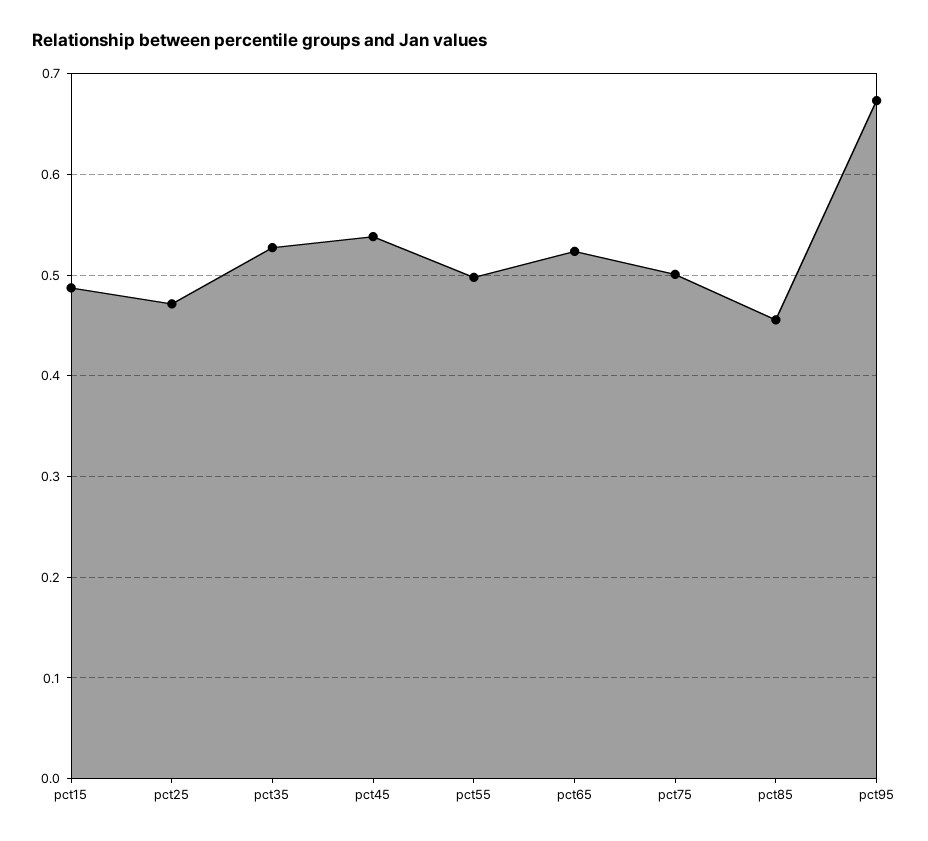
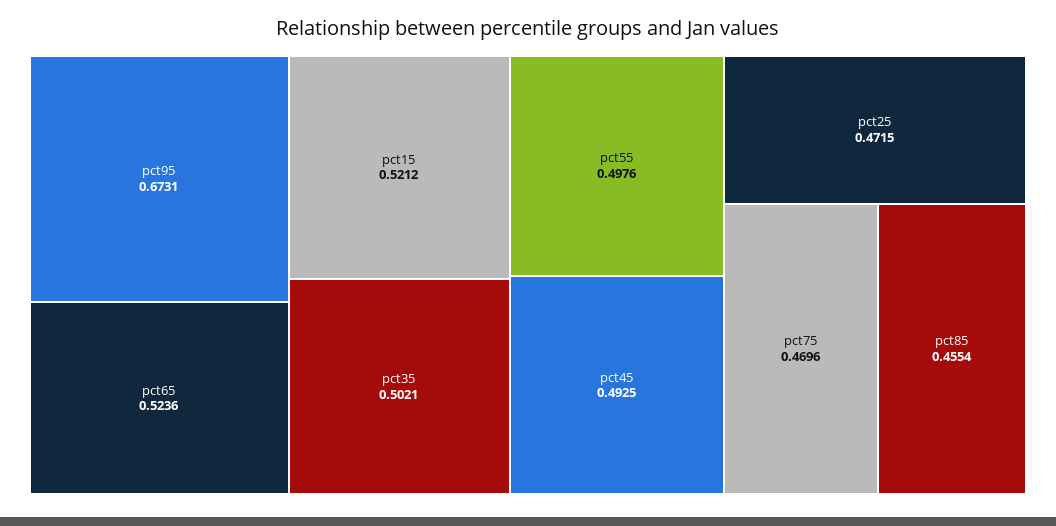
  {
-   "pct15": 0.49,
+   "pct15": 0.5212,
    "pct25": 0.4715,
-   "pct35": 0.53,
+   "pct35": 0.5021,
-   "pct45": 0.54,
+   "pct45": 0.4925,
    "pct55": 0.4976,
    "pct65": 0.5236,
-   "pct75": 0.5,
+   "pct75": 0.4696,
    "pct85": 0.4554,
    "pct95": 0.6731
  }

